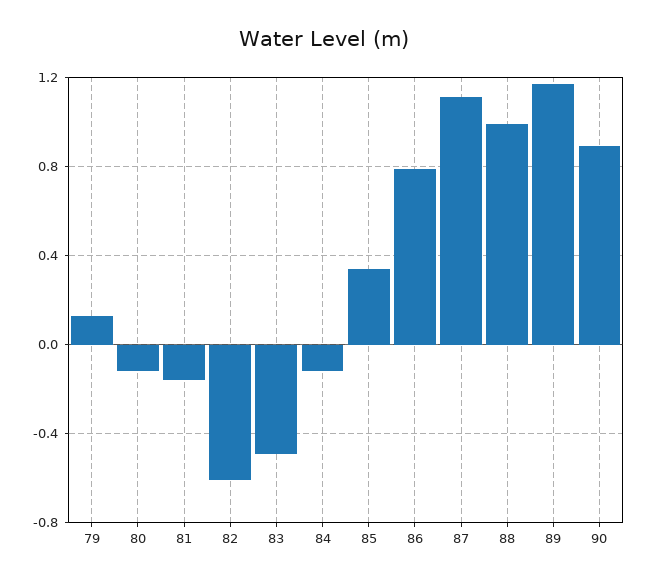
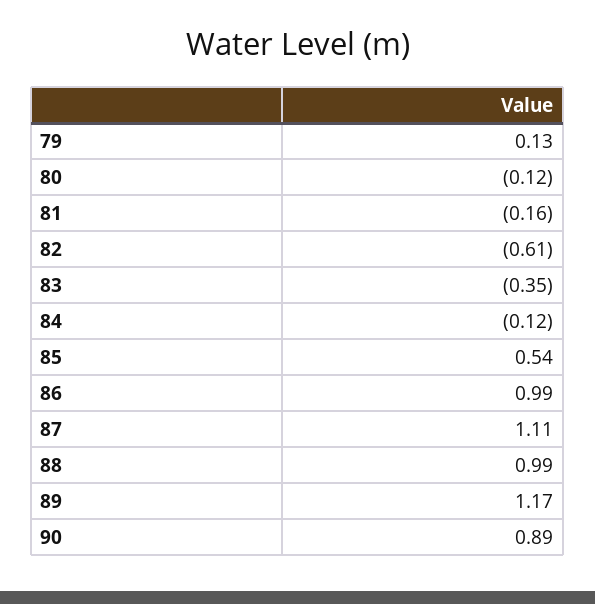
  {
    "79": 0.13,
    "80": -0.12,
    "81": -0.16,
    "82": -0.61,
-   "83": -0.5,
+   "83": -0.35,
    "84": -0.12,
-   "85": 0.35,
+   "85": 0.54,
-   "86": 0.8,
+   "86": 0.99,
    "87": 1.11,
    "88": 0.99,
    "89": 1.17,
    "90": 0.89
  }

